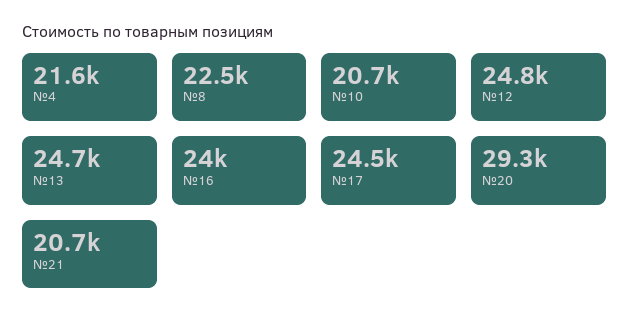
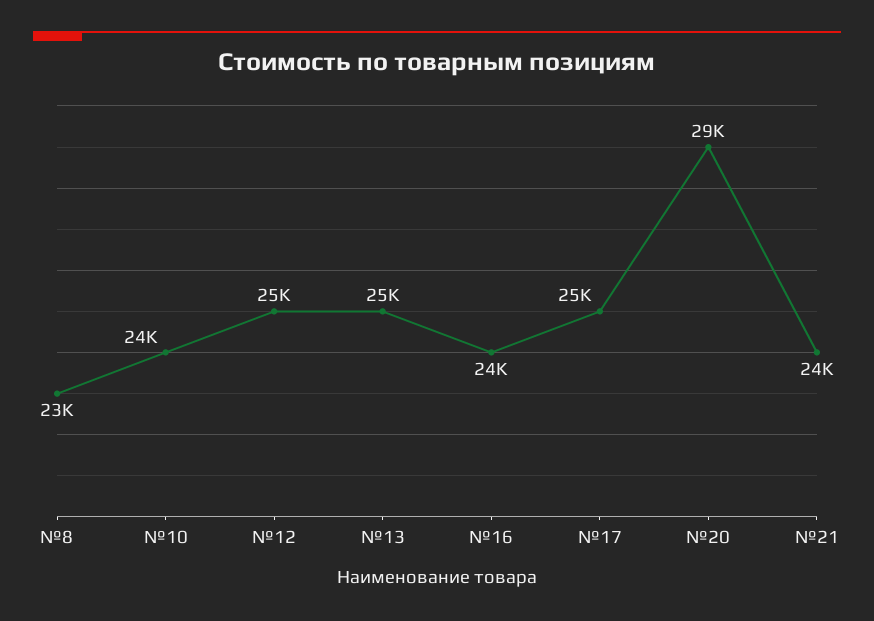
  {
-   "№4": 21600,
    "№8": 22500,
-   "№10": 20700,
+   "№10": 24000,
    "№12": 24800,
    "№13": 24700,
    "№16": 24000,
    "№17": 24500,
    "№20": 29300,
-   "№21": 20700
+   "№21": 24000
  }

